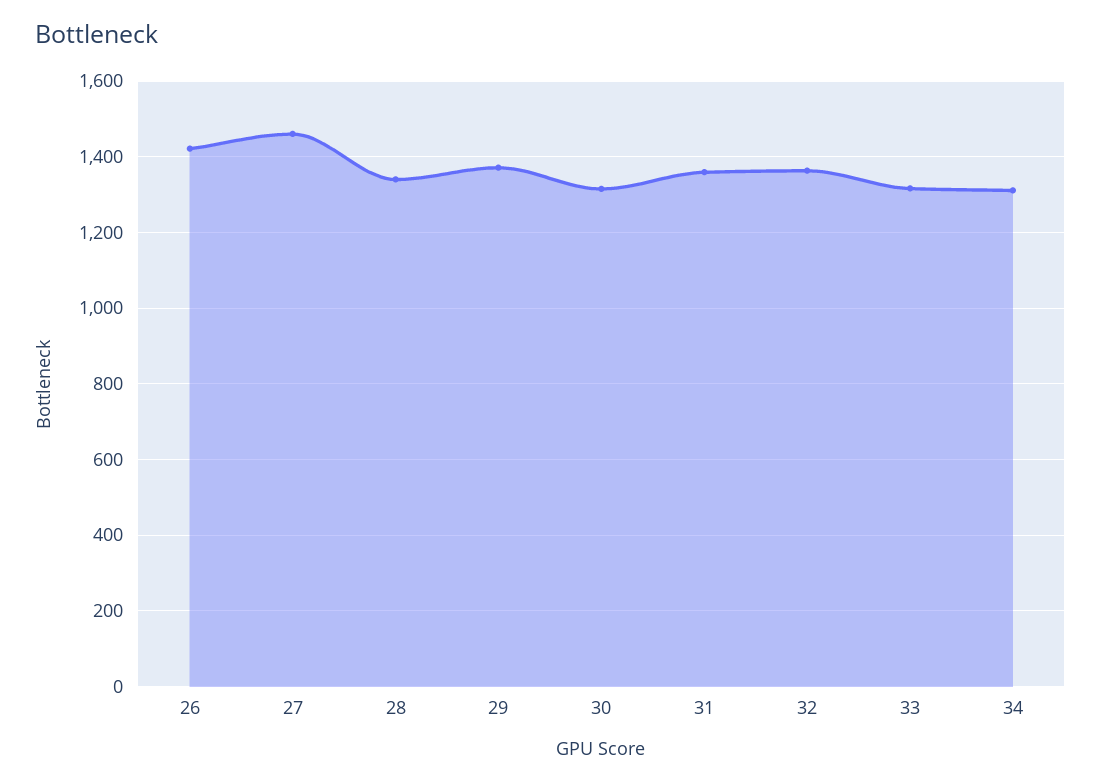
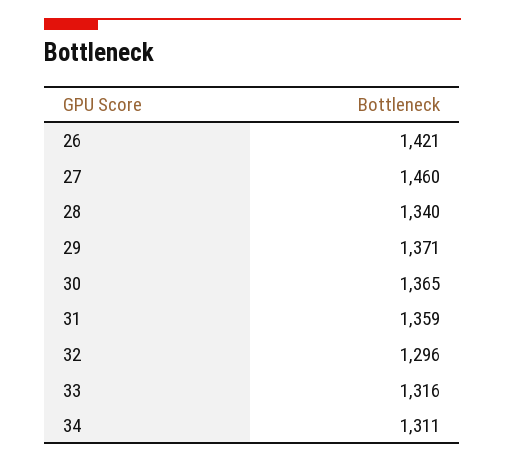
  {
    "26": 1421,
    "27": 1460,
    "28": 1340,
    "29": 1371,
-   "30": 1320,
+   "30": 1365,
    "31": 1359,
-   "32": 1360,
+   "32": 1296,
    "33": 1316,
    "34": 1311
  }

